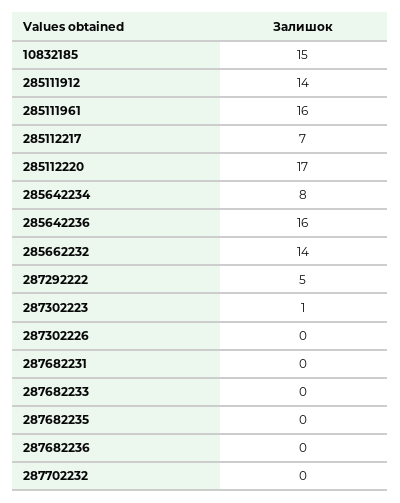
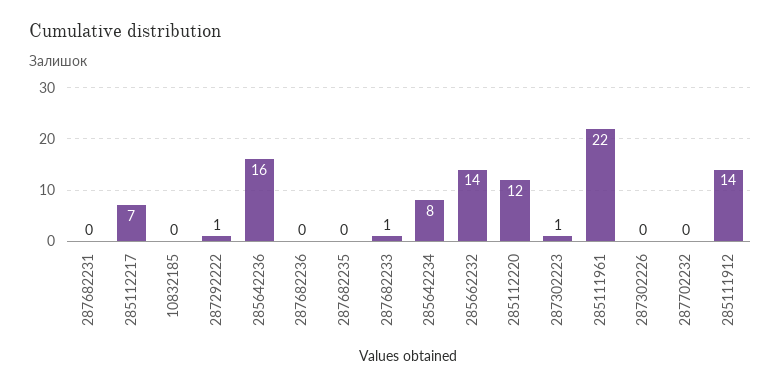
  {
-   "10832185": 15,
+   "10832185": 0,
    "285111912": 14,
-   "285111961": 16,
+   "285111961": 22,
    "285112217": 7,
-   "285112220": 17,
+   "285112220": 12,
    "285642234": 8,
    "285642236": 16,
    "285662232": 14,
-   "287292222": 5,
+   "287292222": 1,
    "287302223": 1,
    "287302226": 0,
    "287682231": 0,
-   "287682233": 0,
+   "287682233": 1,
    "287682235": 0,
    "287682236": 0,
    "287702232": 0
  }

